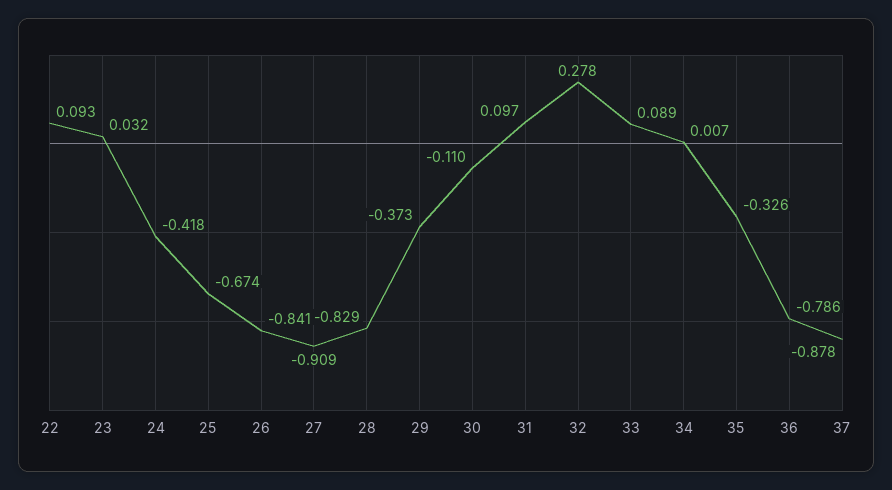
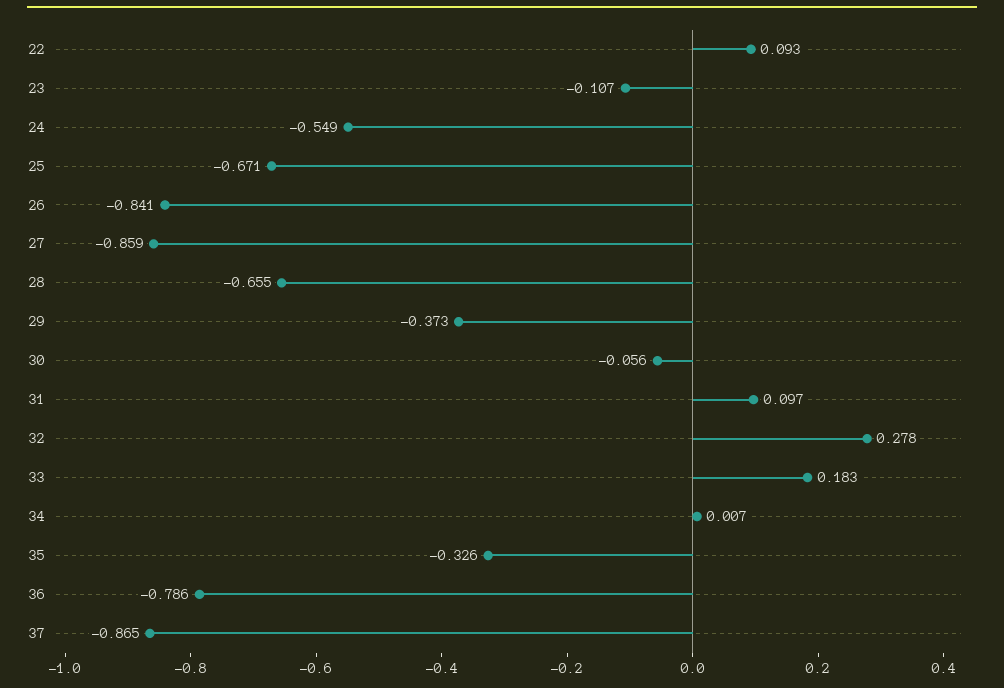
  {
    "22": 0.093,
-   "23": 0.032,
+   "23": -0.107,
-   "24": -0.418,
+   "24": -0.549,
-   "25": -0.674,
+   "25": -0.671,
    "26": -0.841,
-   "27": -0.909,
+   "27": -0.859,
-   "28": -0.829,
+   "28": -0.655,
    "29": -0.373,
-   "30": -0.11,
+   "30": -0.056,
    "31": 0.097,
    "32": 0.278,
-   "33": 0.089,
+   "33": 0.183,
    "34": 0.007,
    "35": -0.326,
    "36": -0.786,
-   "37": -0.878
+   "37": -0.865
  }

